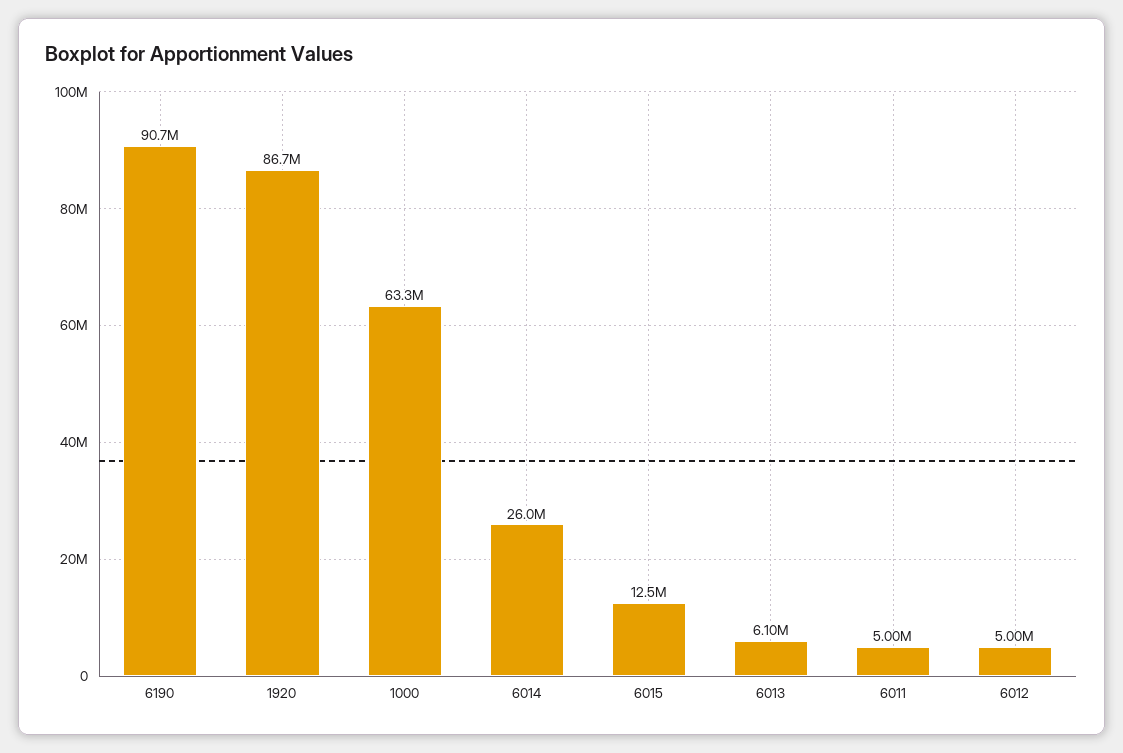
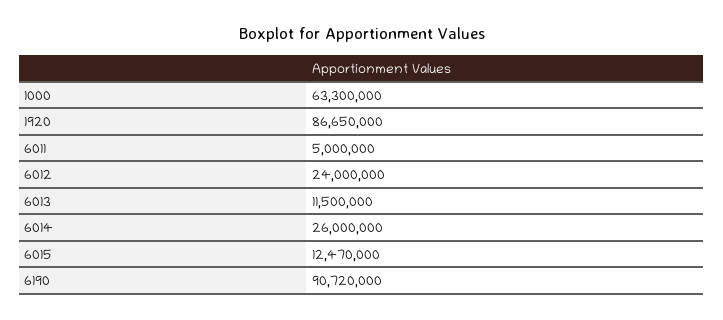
  {
    "6190": 90720000,
    "1920": 86650000,
    "1000": 63300000,
    "6014": 26000000,
    "6015": 12470000,
-   "6013": 6100000,
+   "6013": 11500000,
    "6011": 5000000,
-   "6012": 5000000
+   "6012": 24000000
  }

